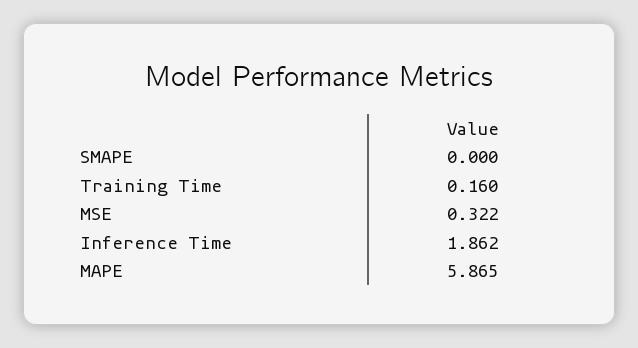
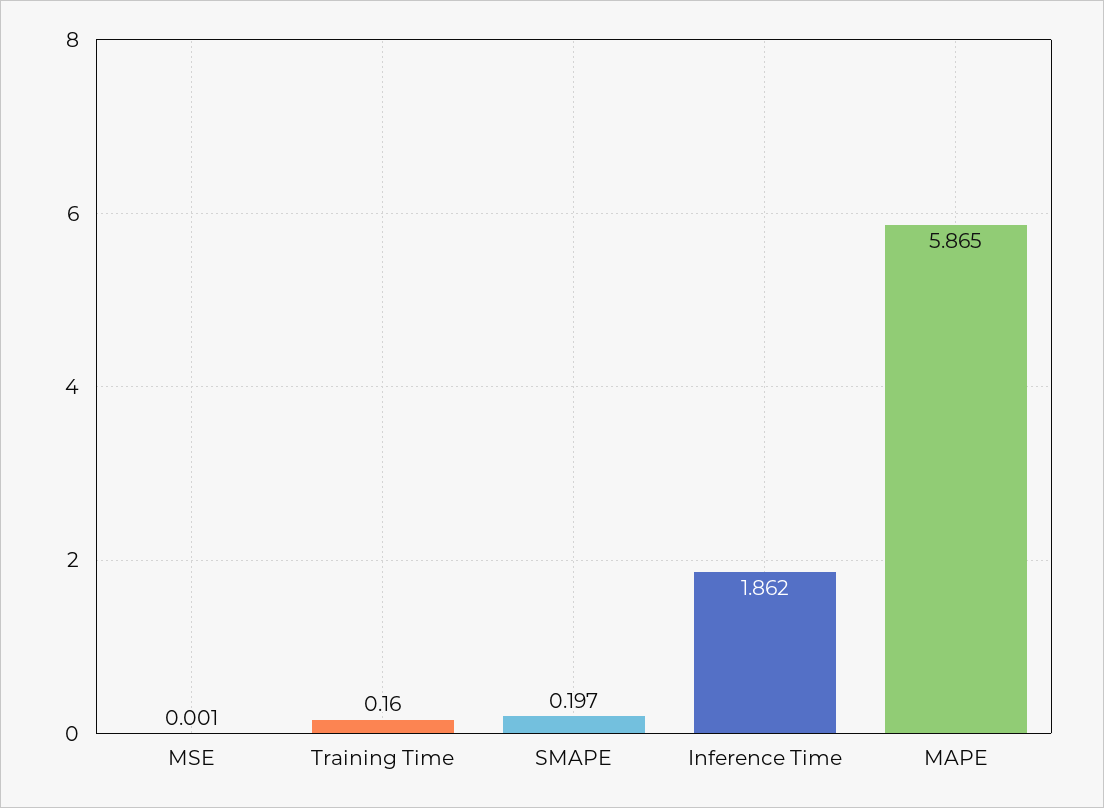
  {
-   "SMAPE": 0,
+   "SMAPE": 0.197,
    "Training Time": 0.16,
-   "MSE": 0.322,
+   "MSE": 0.001,
    "Inference Time": 1.862,
    "MAPE": 5.865
  }

